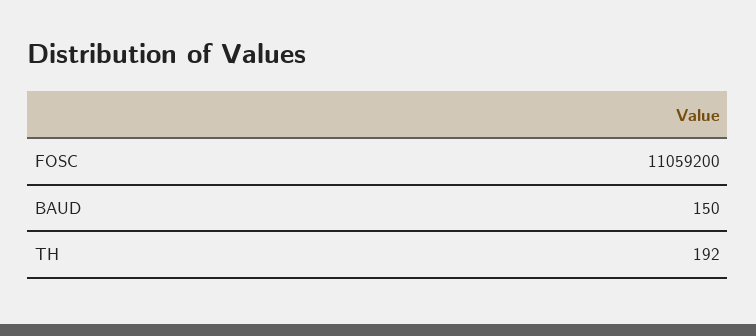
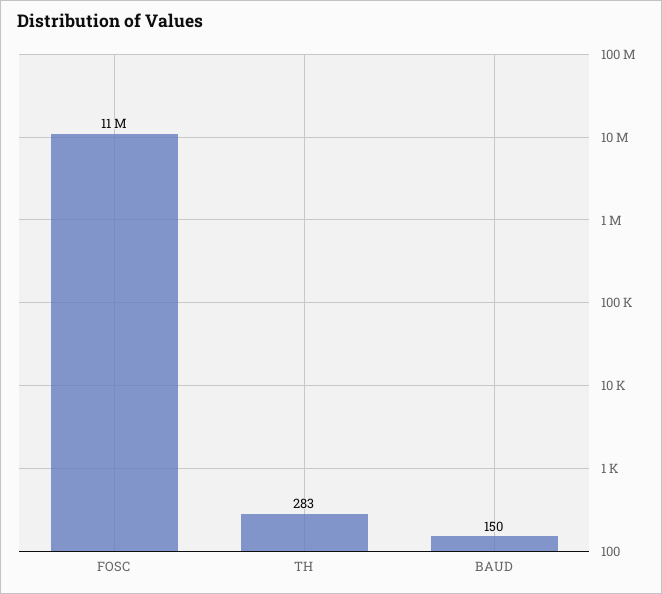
  {
    "FOSC": 11059200,
    "BAUD": 150,
-   "TH": 192
+   "TH": 283
  }

